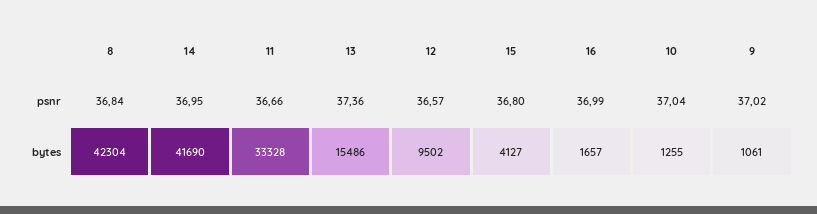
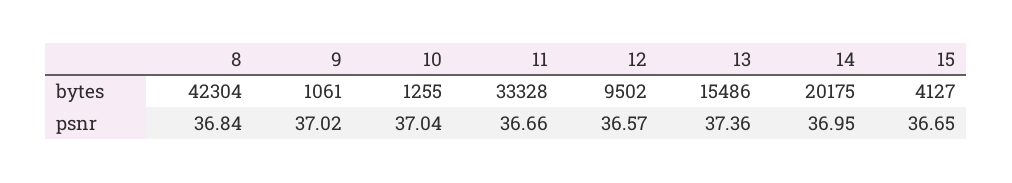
  {
    "8": {
      "psnr": 36.84,
      "bytes": 42304
    },
    "14": {
      "psnr": 36.95,
-     "bytes": 41690
+     "bytes": 20175
    },
    "11": {
      "psnr": 36.66,
      "bytes": 33328
    },
    "13": {
      "psnr": 37.36,
      "bytes": 15486
    },
    "12": {
      "psnr": 36.57,
      "bytes": 9502
    },
    "15": {
-     "psnr": 36.8,
+     "psnr": 36.65,
      "bytes": 4127
    },
-   "16": {
-     "psnr": 36.99,
-     "bytes": 1657
-   },
    "10": {
      "psnr": 37.04,
      "bytes": 1255
    },
    "9": {
      "psnr": 37.02,
      "bytes": 1061
    }
  }

